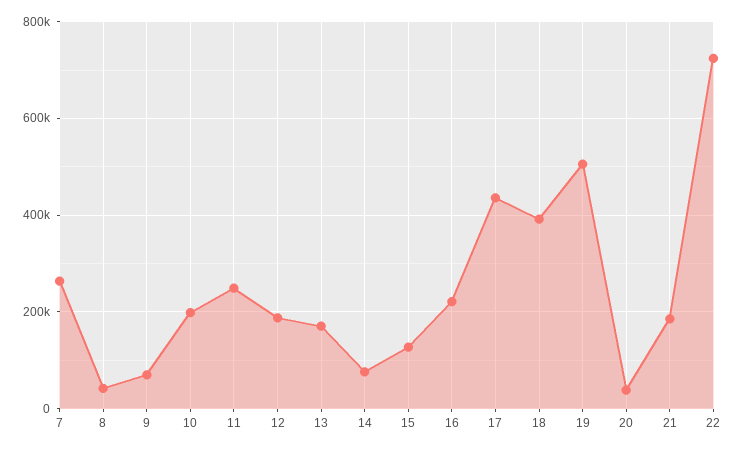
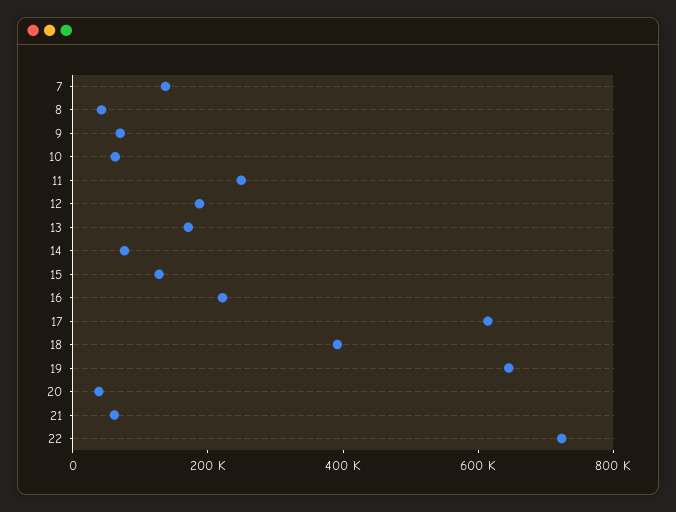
  {
-   "7": 260000,
+   "7": 150000,
    "8": 40000,
    "9": 80000,
-   "10": 200000,
+   "10": 50000,
    "11": 240000,
    "12": 180000,
    "13": 180000,
    "14": 80000,
    "15": 120000,
    "16": 220000,
-   "17": 440000,
+   "17": 600000,
    "18": 400000,
-   "19": 500000,
+   "19": 650000,
    "20": 40000,
-   "21": 180000,
+   "21": 50000,
    "22": 720000
  }

